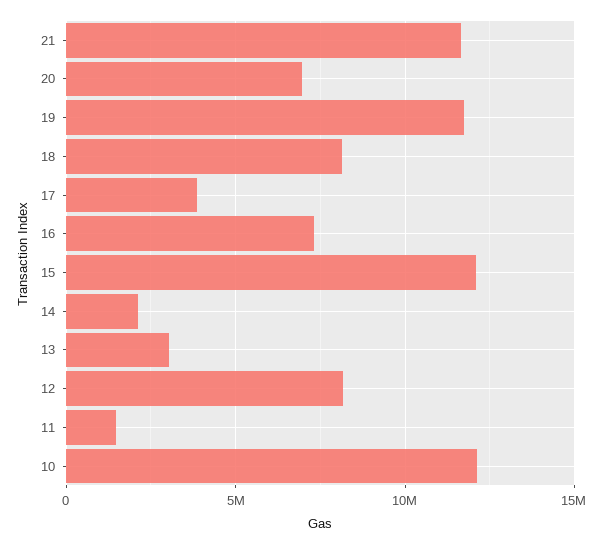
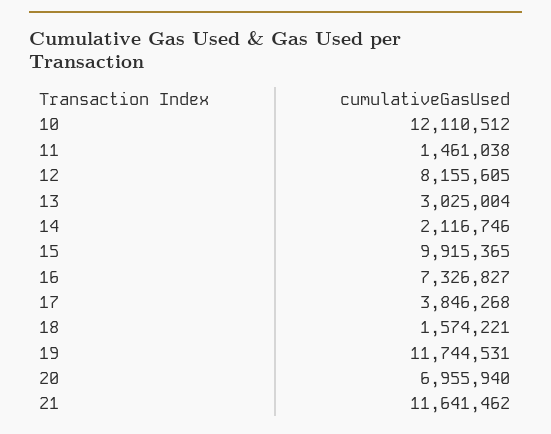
  {
    "21": 11641462,
    "20": 6955940,
    "19": 11744531,
-   "18": 8000000,
+   "18": 1574221,
    "17": 3846268,
    "16": 7326827,
-   "15": 12000000,
+   "15": 9915365,
    "14": 2116746,
    "13": 3025004,
    "12": 8155605,
    "11": 1461038,
    "10": 12110512
  }

